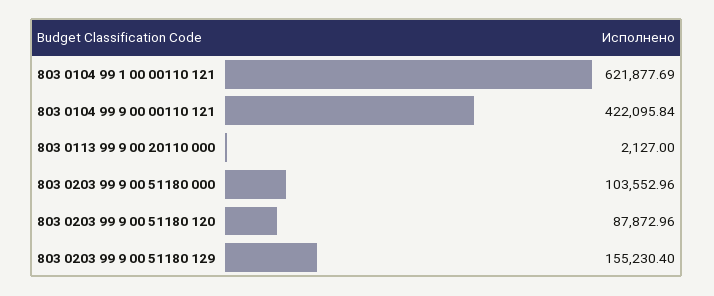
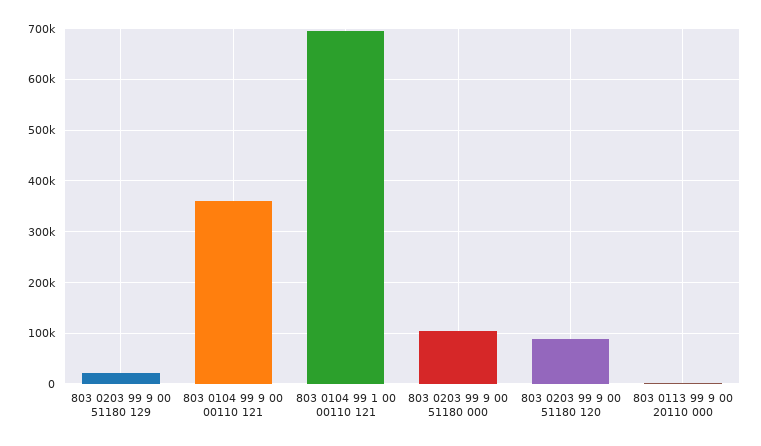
  {
-   "803 0104 99 1 00 00110 121": 621877.69,
+   "803 0104 99 1 00 00110 121": 700000,
-   "803 0104 99 9 00 00110 121": 422095.84,
+   "803 0104 99 9 00 00110 121": 360000,
    "803 0113 99 9 00 20110 000": 2127,
    "803 0203 99 9 00 51180 000": 103552.96,
    "803 0203 99 9 00 51180 120": 87872.96,
-   "803 0203 99 9 00 51180 129": 155230.4
+   "803 0203 99 9 00 51180 129": 20000
  }

